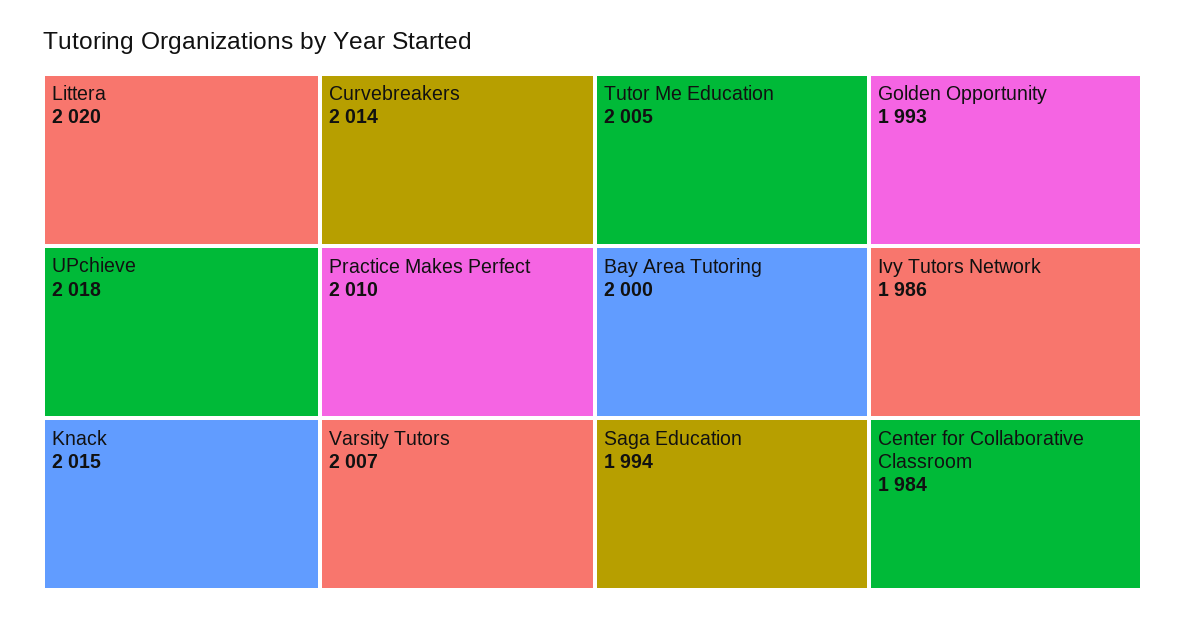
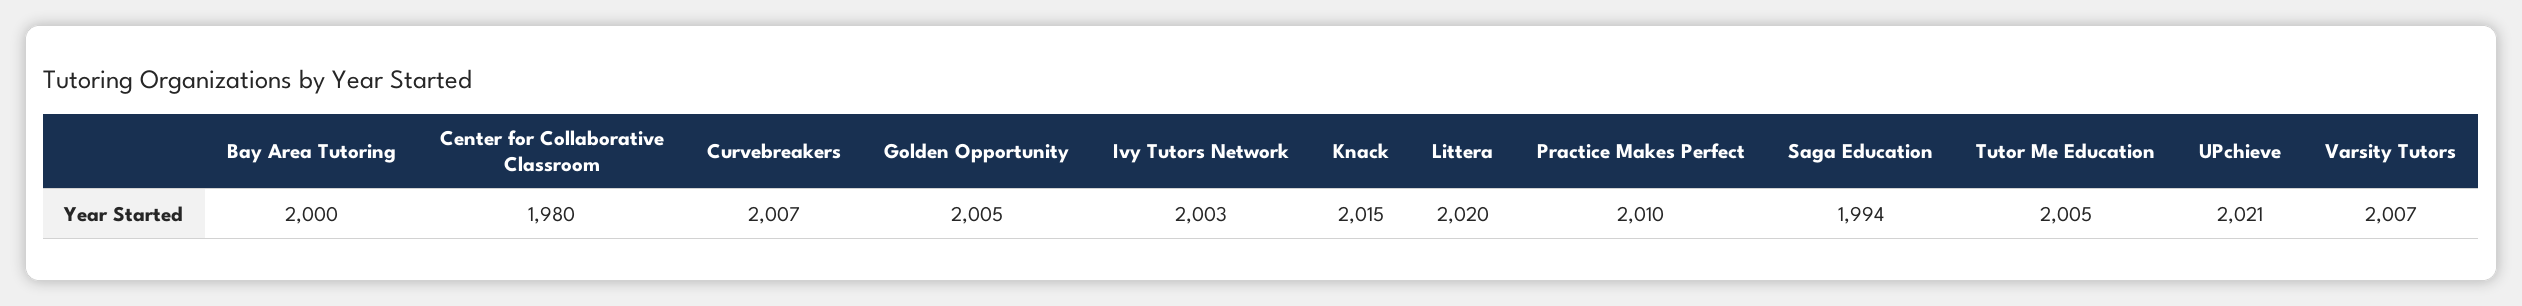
  {
    "Littera": 2020,
-   "UPchieve": 2018,
+   "UPchieve": 2021,
    "Knack": 2015,
-   "Curvebreakers": 2014,
+   "Curvebreakers": 2007,
    "Practice Makes Perfect": 2010,
    "Varsity Tutors": 2007,
    "Tutor Me Education": 2005,
    "Bay Area Tutoring": 2000,
    "Saga Education": 1994,
-   "Golden Opportunity": 1993,
+   "Golden Opportunity": 2005,
-   "Ivy Tutors Network": 1986,
+   "Ivy Tutors Network": 2003,
-   "Center for Collaborative Classroom": 1984
+   "Center for Collaborative Classroom": 1980
  }

